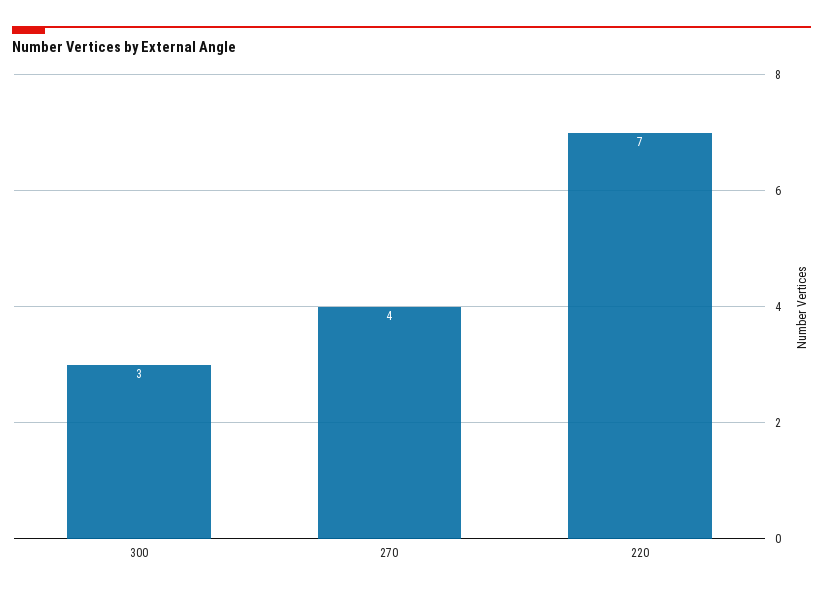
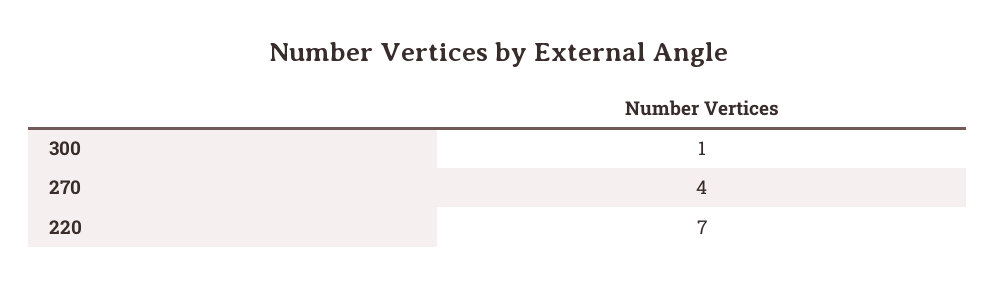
  {
-   "300": 3,
+   "300": 1,
    "270": 4,
    "220": 7
  }

